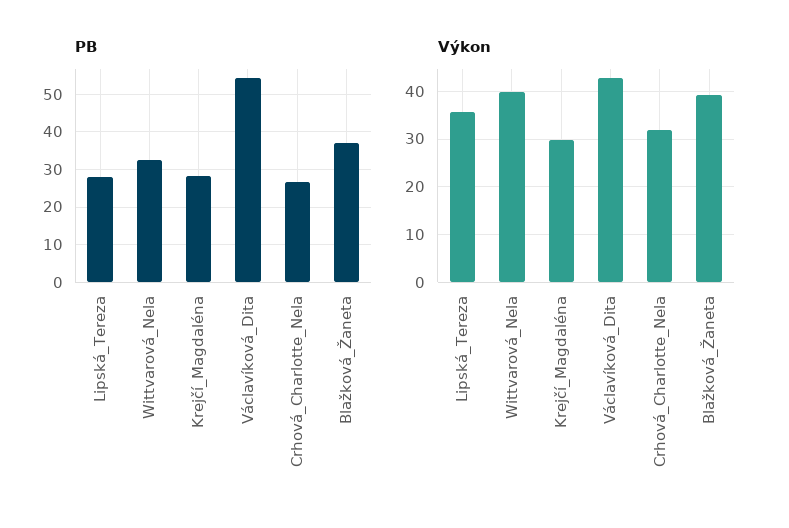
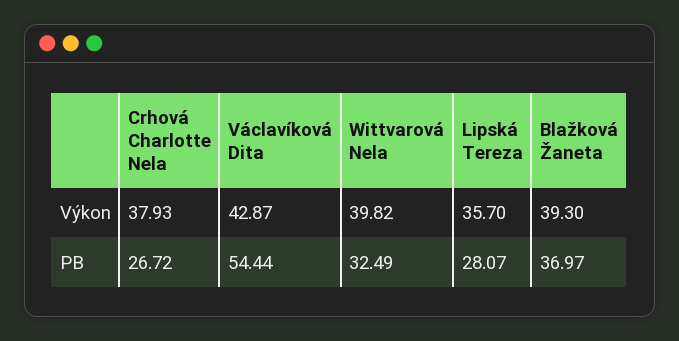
  {
    "PB": {
      "Lipská_Tereza": 28.07,
      "Wittvarová_Nela": 32.49,
-     "Krejčí_Magdaléna": 28,
      "Václavíková_Dita": 54.44,
      "Crhová_Charlotte_Nela": 26.72,
      "Blažková_Žaneta": 36.97
    },
    "Výkon": {
      "Lipská_Tereza": 35.7,
      "Wittvarová_Nela": 39.82,
-     "Krejčí_Magdaléna": 30,
      "Václavíková_Dita": 42.87,
-     "Crhová_Charlotte_Nela": 32,
+     "Crhová_Charlotte_Nela": 37.93,
      "Blažková_Žaneta": 39.3
    }
  }

